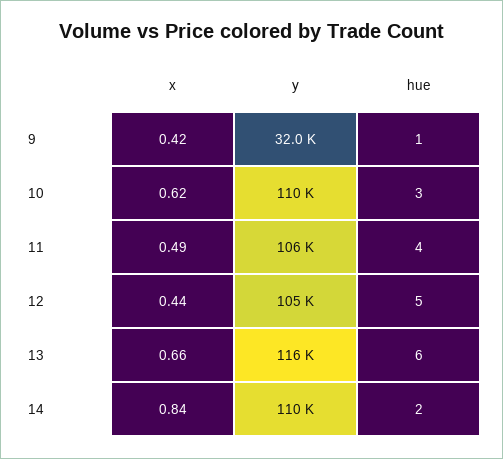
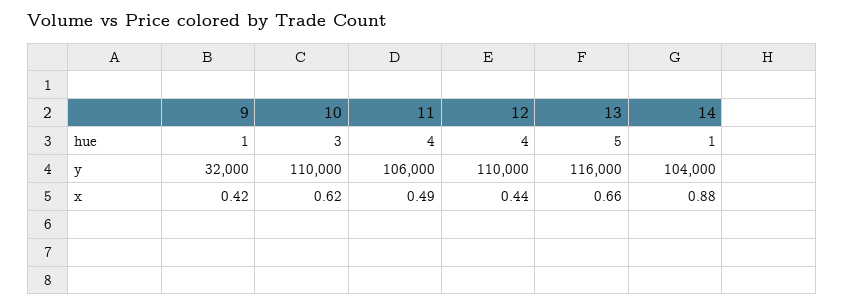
  {
    "x": {
      "9": 0.42,
      "10": 0.62,
      "11": 0.49,
      "12": 0.44,
      "13": 0.66,
-     "14": 0.84
+     "14": 0.88
    },
    "y": {
      "9": 32000,
      "10": 110000,
      "11": 106000,
-     "12": 105000,
+     "12": 110000,
      "13": 116000,
-     "14": 110000
+     "14": 104000
    },
    "hue": {
      "9": 1,
      "10": 3,
      "11": 4,
-     "12": 5,
+     "12": 4,
-     "13": 6,
+     "13": 5,
-     "14": 2
+     "14": 1
    }
  }

